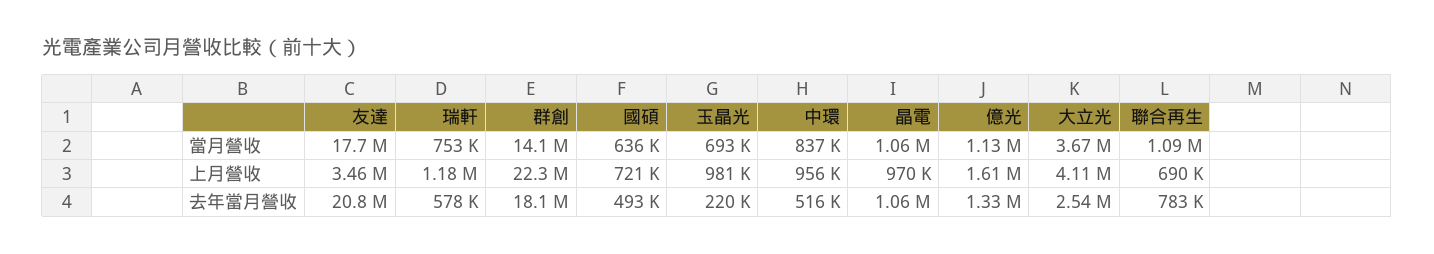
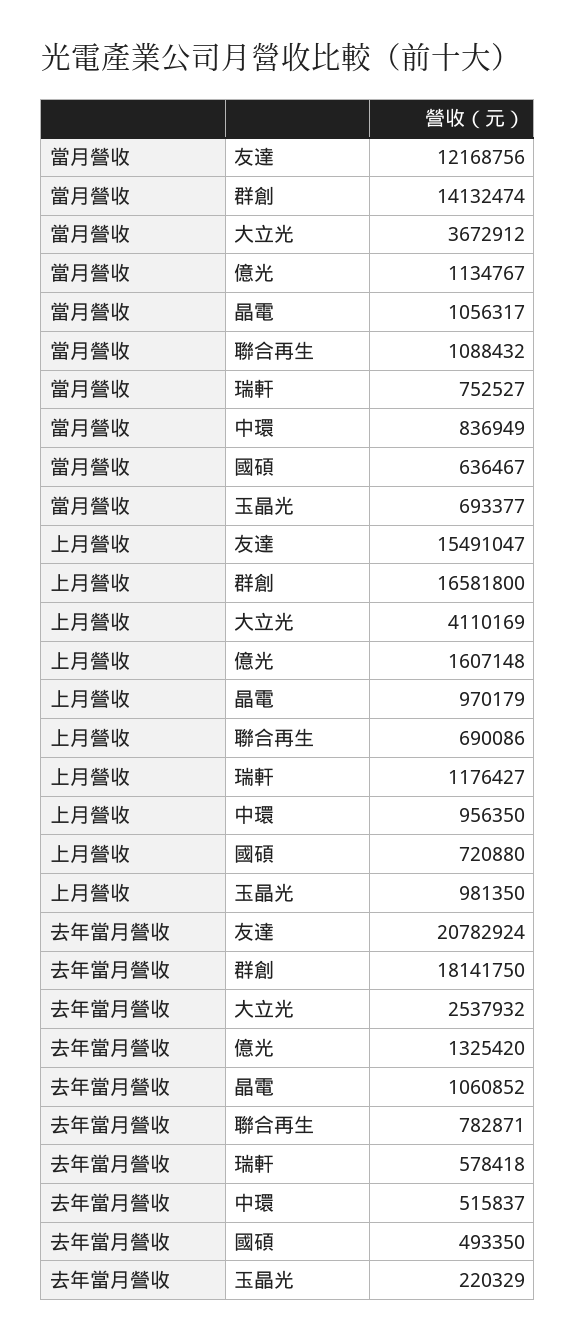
  {
    "友達": {
-     "當月營收": 17700000,
+     "當月營收": 12168756,
-     "上月營收": 3460000,
+     "上月營收": 15491047,
      "去年當月營收": 20782924
    },
    "瑞軒": {
      "當月營收": 752527,
      "上月營收": 1176427,
      "去年當月營收": 578418
    },
    "群創": {
      "當月營收": 14132474,
-     "上月營收": 22300000,
+     "上月營收": 16581800,
      "去年當月營收": 18141750
    },
    "國碩": {
      "當月營收": 636467,
      "上月營收": 720880,
      "去年當月營收": 493350
    },
    "玉晶光": {
      "當月營收": 693377,
      "上月營收": 981350,
      "去年當月營收": 220329
    },
    "中環": {
      "當月營收": 836949,
      "上月營收": 956350,
      "去年當月營收": 515837
    },
    "晶電": {
      "當月營收": 1056317,
      "上月營收": 970179,
      "去年當月營收": 1060852
    },
    "億光": {
      "當月營收": 1134767,
      "上月營收": 1607148,
      "去年當月營收": 1325420
    },
    "大立光": {
      "當月營收": 3672912,
      "上月營收": 4110169,
      "去年當月營收": 2537932
    },
    "聯合再生": {
      "當月營收": 1088432,
      "上月營收": 690086,
      "去年當月營收": 782871
    }
  }

